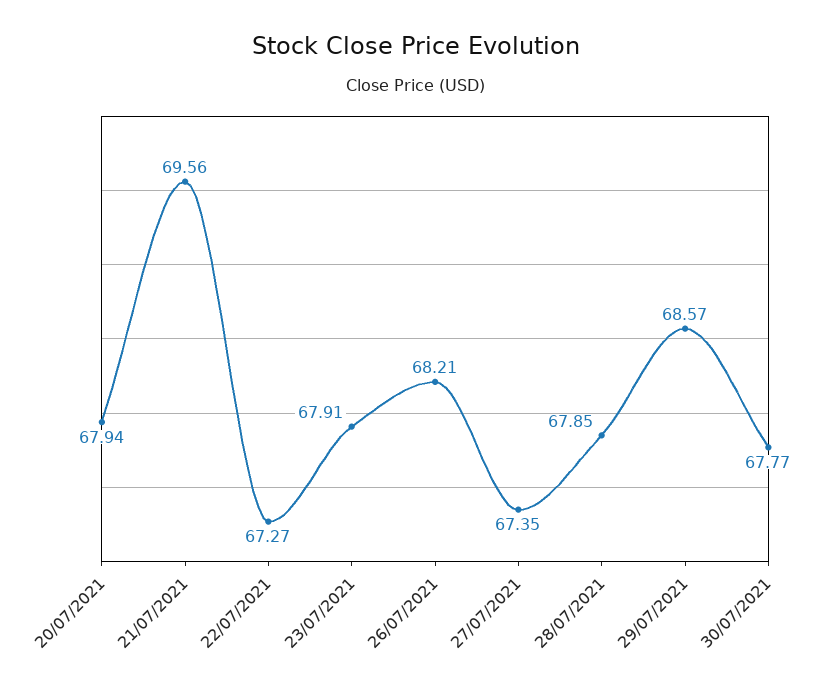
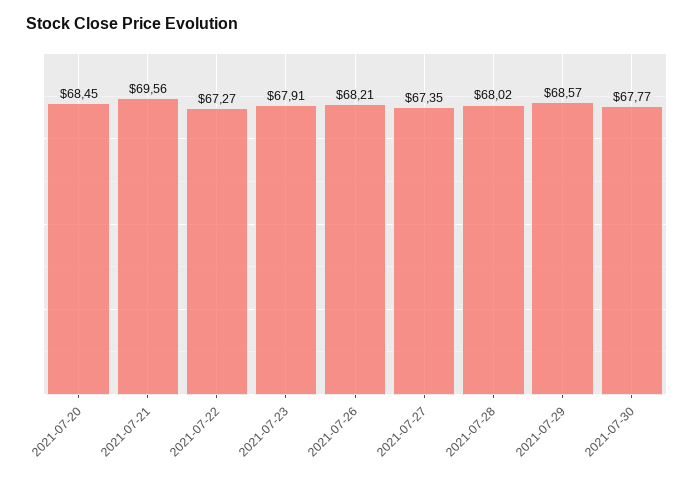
  {
-   "20/07/2021": 67.94,
+   "20/07/2021": 68.45,
    "21/07/2021": 69.56,
    "22/07/2021": 67.27,
    "23/07/2021": 67.91,
    "26/07/2021": 68.21,
    "27/07/2021": 67.35,
-   "28/07/2021": 67.85,
+   "28/07/2021": 68.02,
    "29/07/2021": 68.57,
    "30/07/2021": 67.77
  }

